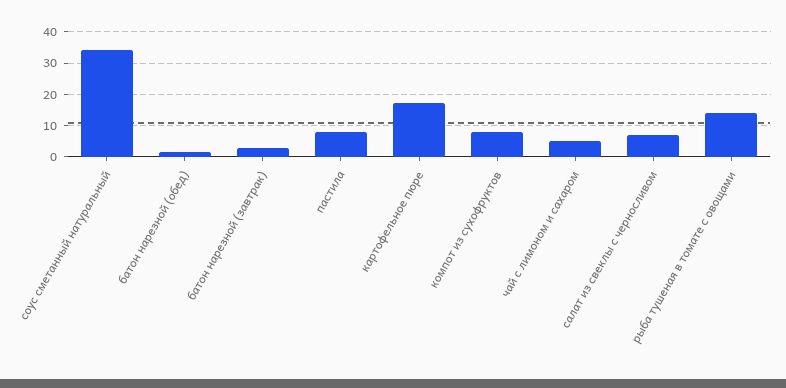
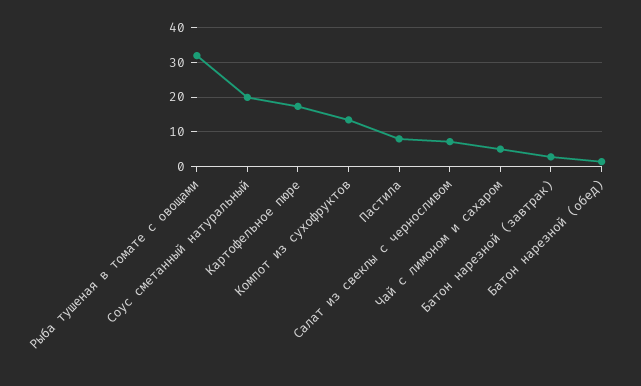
  {
-   "соус сметанный натуральный": 34,
+   "соус сметанный натуральный": 20,
    "батон нарезной (обед)": 2,
    "батон нарезной (завтрак)": 2,
    "пастила": 8,
    "картофельное пюре": 18,
-   "компот из сухофруктов": 8,
+   "компот из сухофруктов": 14,
    "чай с лимоном и сахаром": 4,
    "салат из свеклы с черносливом": 8,
-   "рыба тушеная в томате с овощами": 14
+   "рыба тушеная в томате с овощами": 32
  }

